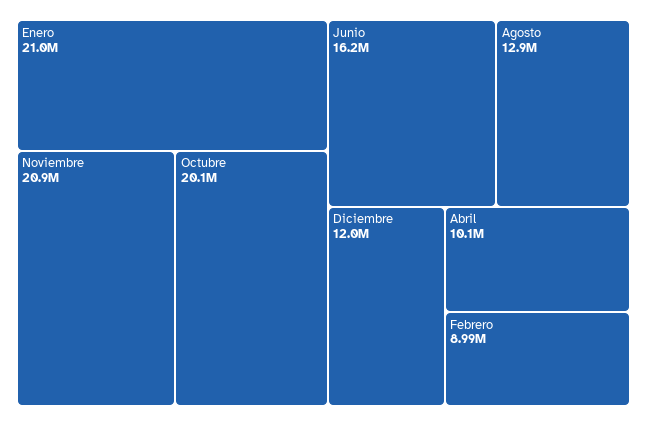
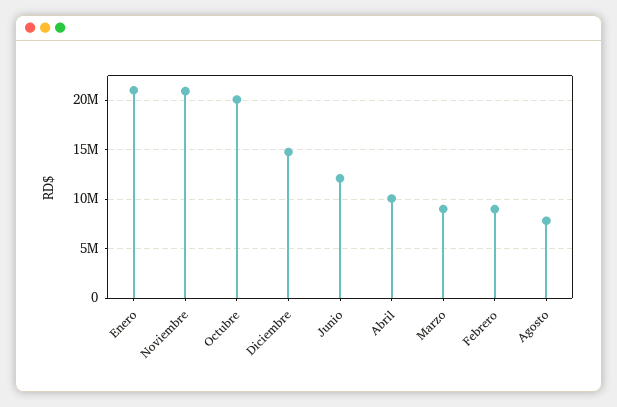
  {
    "Enero": 21000000,
    "Noviembre": 20900000,
    "Octubre": 20100000,
-   "Junio": 16200000,
+   "Junio": 12000000,
-   "Agosto": 12900000,
+   "Agosto": 8000000,
-   "Diciembre": 12000000,
+   "Diciembre": 15000000,
    "Abril": 10100000,
-   "Febrero": 8990000
+   "Febrero": 8990000,
+   "Marzo": 9000000
  }

